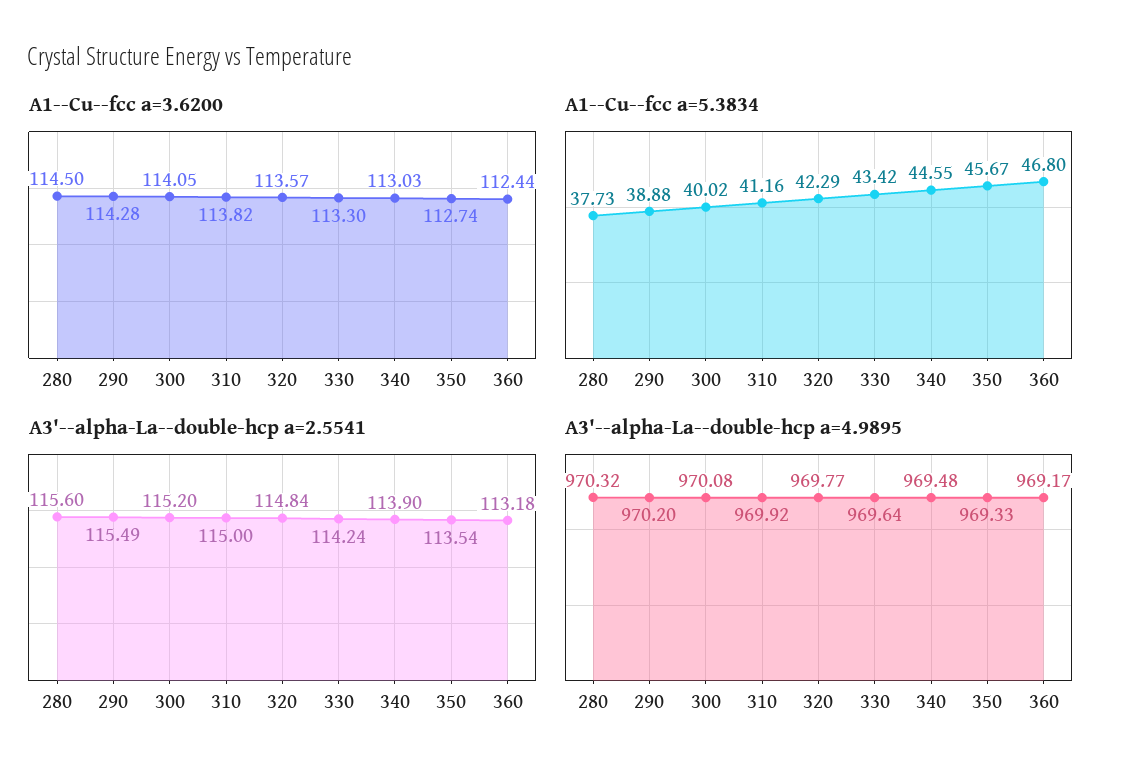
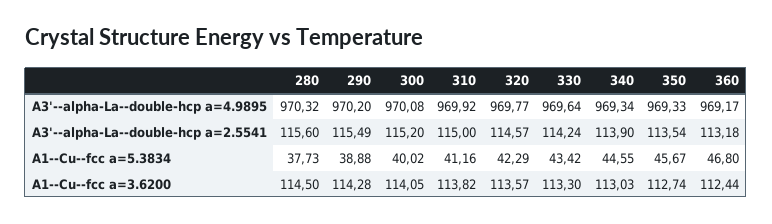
  {
    "A1--Cu--fcc a=3.6200": {
      "280": 114.5,
      "290": 114.28,
      "300": 114.05,
      "310": 113.82,
      "320": 113.57,
      "330": 113.3,
      "340": 113.03,
      "350": 112.74,
      "360": 112.44
    },
    "A1--Cu--fcc a=5.3834": {
      "280": 37.73,
      "290": 38.88,
      "300": 40.02,
      "310": 41.16,
      "320": 42.29,
      "330": 43.42,
      "340": 44.55,
      "350": 45.67,
      "360": 46.8
    },
    "A3'--alpha-La--double-hcp a=2.5541": {
      "280": 115.6,
      "290": 115.49,
      "300": 115.2,
      "310": 115,
-     "320": 114.84,
+     "320": 114.57,
      "330": 114.24,
      "340": 113.9,
      "350": 113.54,
      "360": 113.18
    },
    "A3'--alpha-La--double-hcp a=4.9895": {
      "280": 970.32,
      "290": 970.2,
      "300": 970.08,
      "310": 969.92,
      "320": 969.77,
      "330": 969.64,
-     "340": 969.48,
+     "340": 969.34,
      "350": 969.33,
      "360": 969.17
    }
  }

